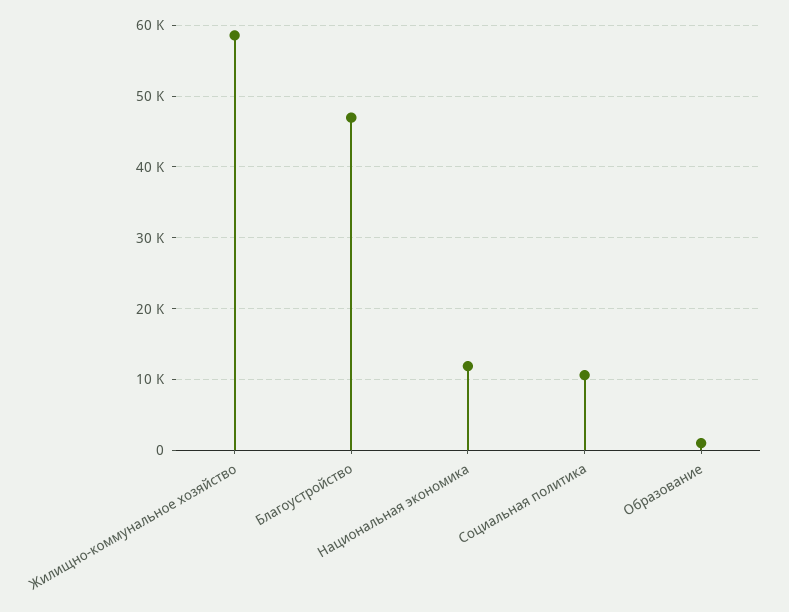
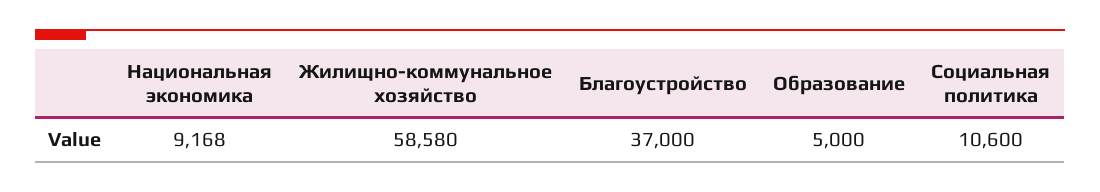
  {
    "Жилищно-коммунальное хозяйство": 58580,
-   "Благоустройство": 47000,
+   "Благоустройство": 37000,
-   "Национальная экономика": 12000,
+   "Национальная экономика": 9168,
    "Социальная политика": 10600,
-   "Образование": 1000
+   "Образование": 5000
  }

